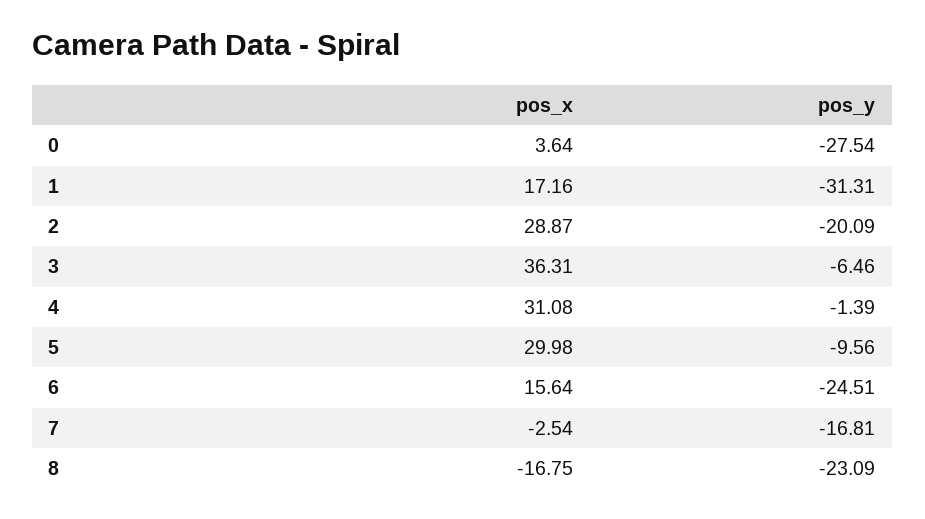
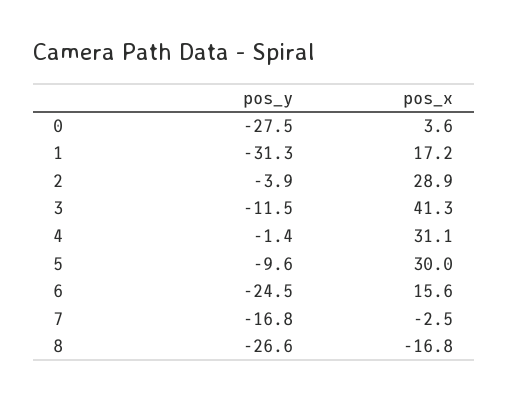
  {
    "pos_x": {
      "0": 3.64,
      "1": 17.16,
      "2": 28.87,
-     "3": 36.31,
+     "3": 41.3,
      "4": 31.08,
      "5": 29.98,
      "6": 15.64,
      "7": -2.54,
      "8": -16.75
    },
    "pos_y": {
      "0": -27.54,
      "1": -31.31,
-     "2": -20.09,
+     "2": -3.9,
-     "3": -6.46,
+     "3": -11.5,
      "4": -1.39,
      "5": -9.56,
      "6": -24.51,
      "7": -16.81,
-     "8": -23.09
+     "8": -26.6
    }
  }

